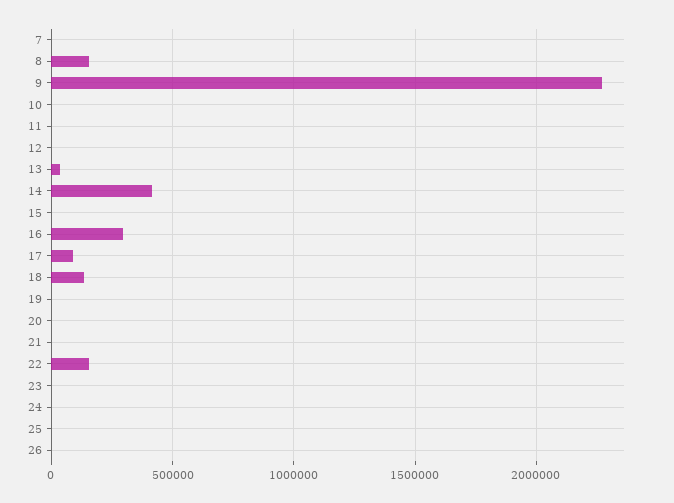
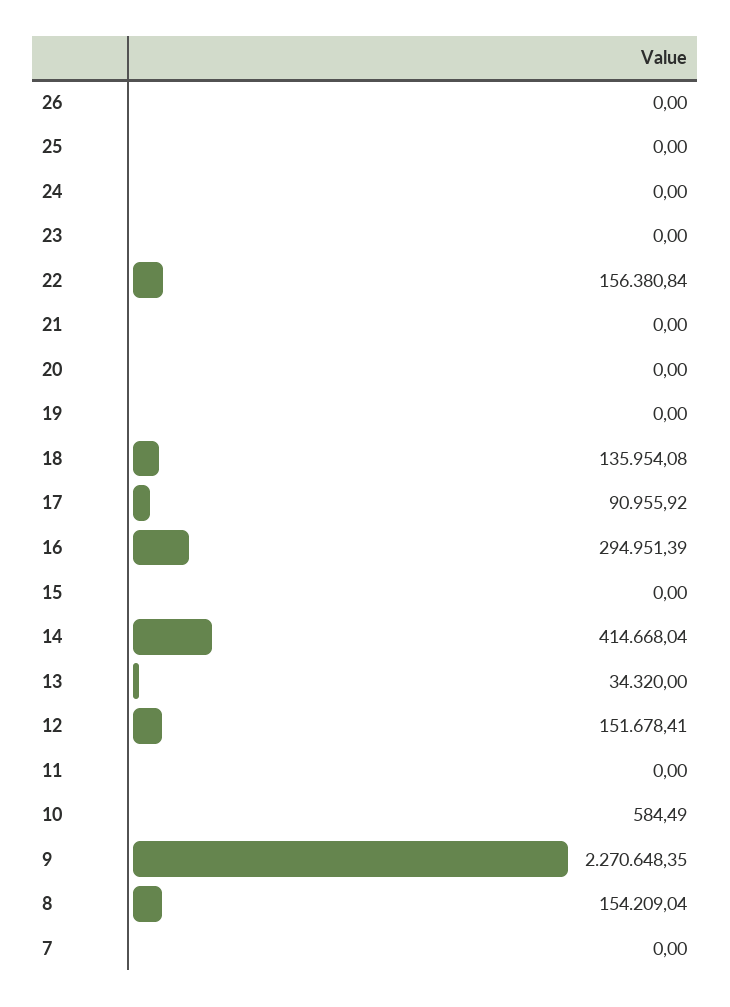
  {
    "7": 0,
    "8": 154209.04,
    "9": 2270648.35,
    "10": 584.49,
    "11": 0,
-   "12": 0,
+   "12": 151678.41,
    "13": 34320,
    "14": 414668.04,
    "15": 0,
    "16": 294951.39,
    "17": 90955.92,
    "18": 135954.08,
    "19": 0,
    "20": 0,
    "21": 0,
    "22": 156380.84,
    "23": 0,
    "24": 0,
    "25": 0,
    "26": 0
  }

